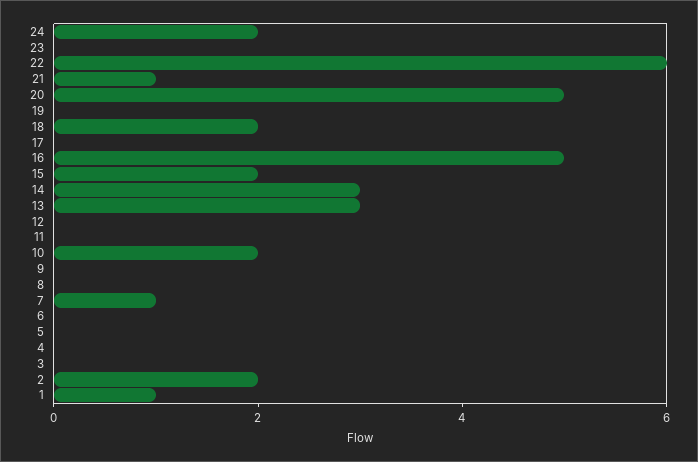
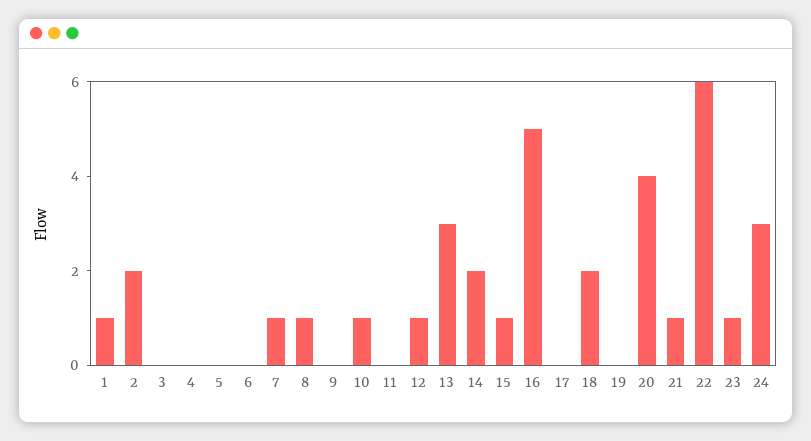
  {
-   "24": 2,
+   "24": 3,
-   "23": 0,
+   "23": 1,
    "22": 6,
    "21": 1,
-   "20": 5,
+   "20": 4,
    "19": 0,
    "18": 2,
    "17": 0,
    "16": 5,
-   "15": 2,
+   "15": 1,
-   "14": 3,
+   "14": 2,
    "13": 3,
-   "12": 0,
+   "12": 1,
    "11": 0,
-   "10": 2,
+   "10": 1,
    "9": 0,
-   "8": 0,
+   "8": 1,
    "7": 1,
    "6": 0,
    "5": 0,
    "4": 0,
    "3": 0,
    "2": 2,
    "1": 1
  }

